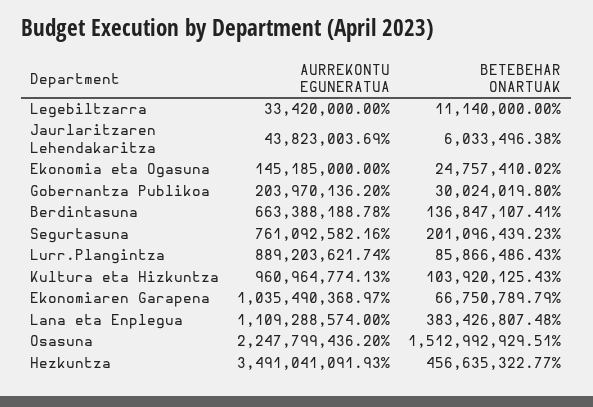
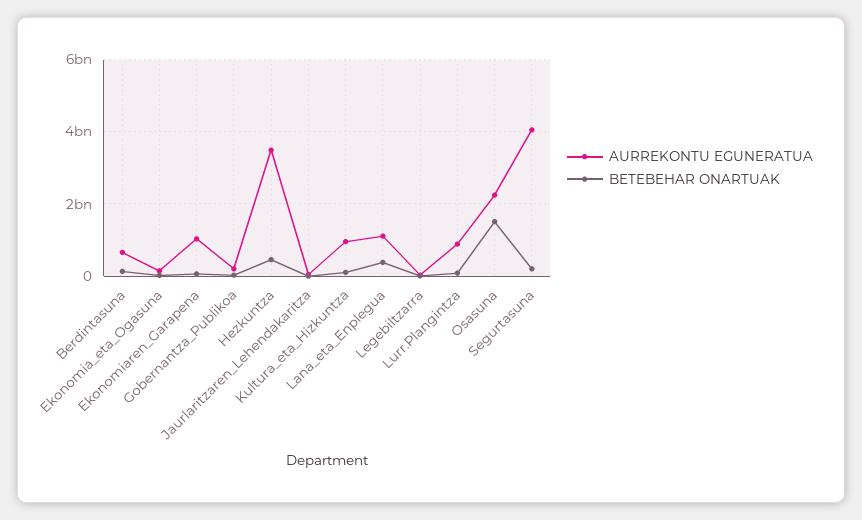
  {
    "AURREKONTU EGUNERATUA": {
      "Legebiltzarra": 33420000,
      "Jaurlaritzaren Lehendakaritza": 43823003.69,
      "Ekonomia eta Ogasuna": 145185000,
      "Gobernantza Publikoa": 203970136.2,
      "Berdintasuna": 663388188.78,
-     "Segurtasuna": 761092582.16,
+     "Segurtasuna": 4000000000,
      "Lurr.Plangintza": 889203621.74,
      "Kultura eta Hizkuntza": 960964774.13,
      "Ekonomiaren Garapena": 1035490368.97,
      "Lana eta Enplegua": 1109288574,
      "Osasuna": 2247799436.2,
      "Hezkuntza": 3491041091.93
    },
    "BETEBEHAR ONARTUAK": {
      "Legebiltzarra": 11140000,
      "Jaurlaritzaren Lehendakaritza": 6033496.38,
      "Ekonomia eta Ogasuna": 24757410.02,
      "Gobernantza Publikoa": 30024019.8,
      "Berdintasuna": 136847107.41,
      "Segurtasuna": 201096439.23,
      "Lurr.Plangintza": 85866486.43,
      "Kultura eta Hizkuntza": 103920125.43,
      "Ekonomiaren Garapena": 66750789.79,
      "Lana eta Enplegua": 383426807.48,
      "Osasuna": 1512992929.51,
      "Hezkuntza": 456635322.77
    }
  }

